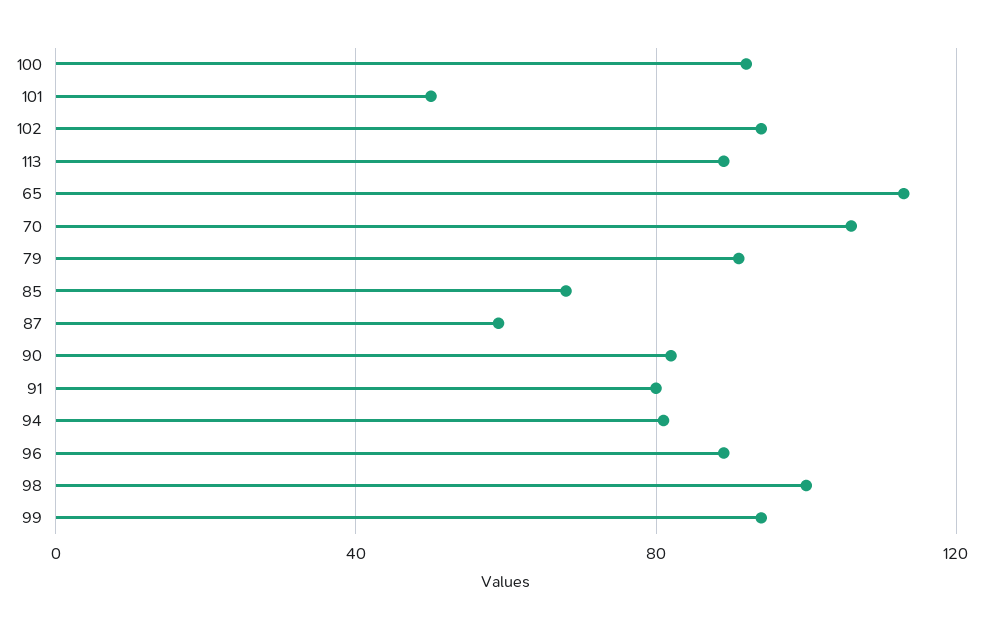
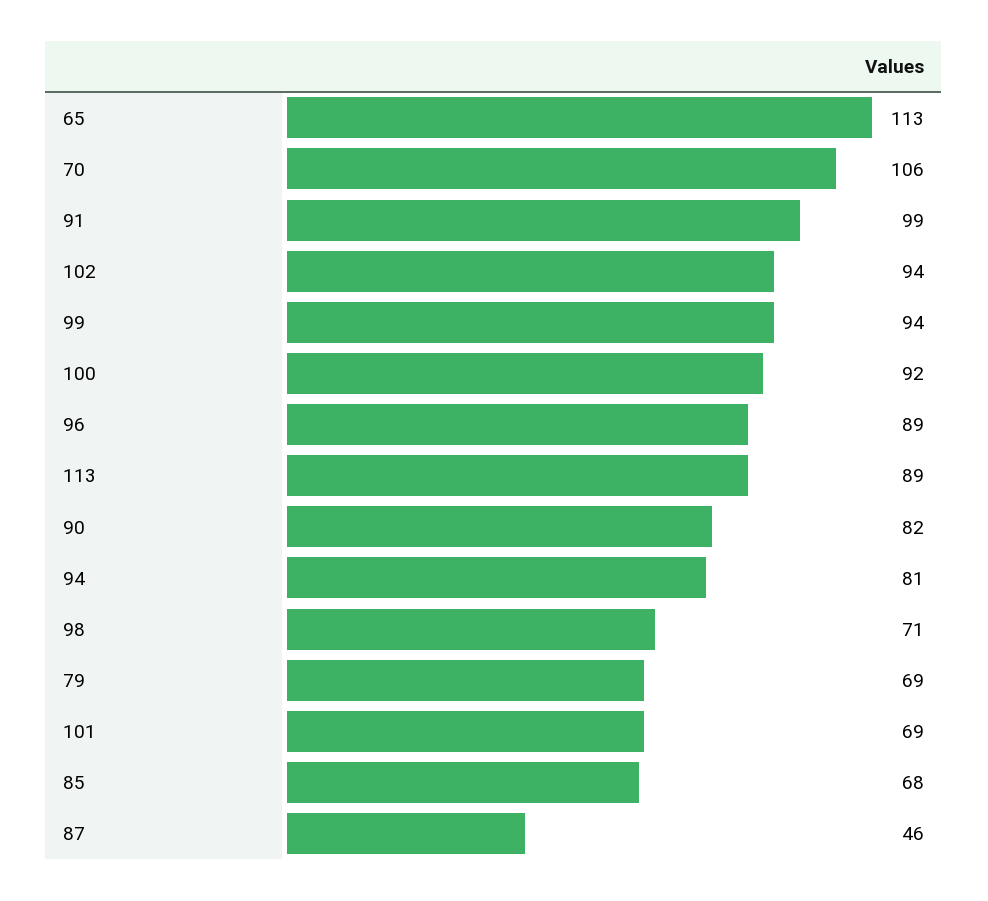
  {
    "100": 92,
-   "101": 50,
+   "101": 69,
    "102": 94,
    "113": 89,
    "65": 113,
    "70": 106,
-   "79": 90,
+   "79": 69,
    "85": 68,
-   "87": 60,
+   "87": 46,
    "90": 82,
-   "91": 80,
+   "91": 99,
    "94": 81,
    "96": 89,
-   "98": 100,
+   "98": 71,
    "99": 94
  }

